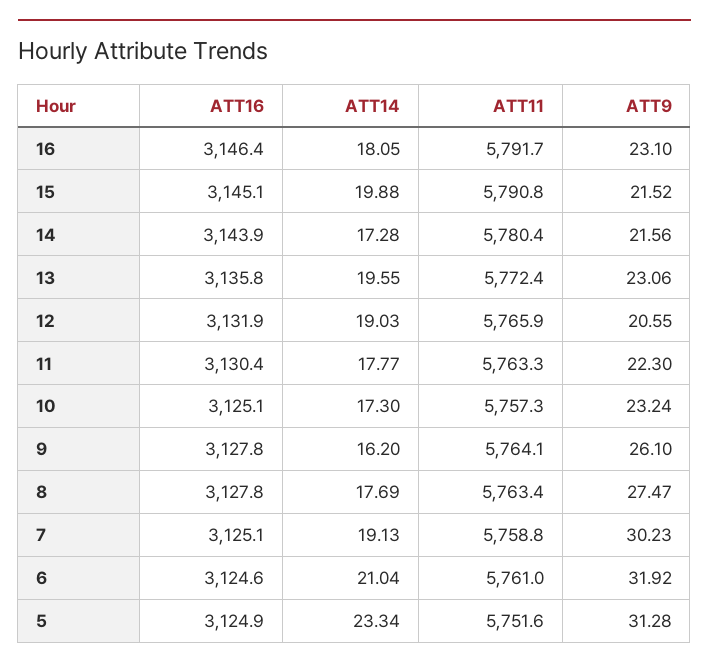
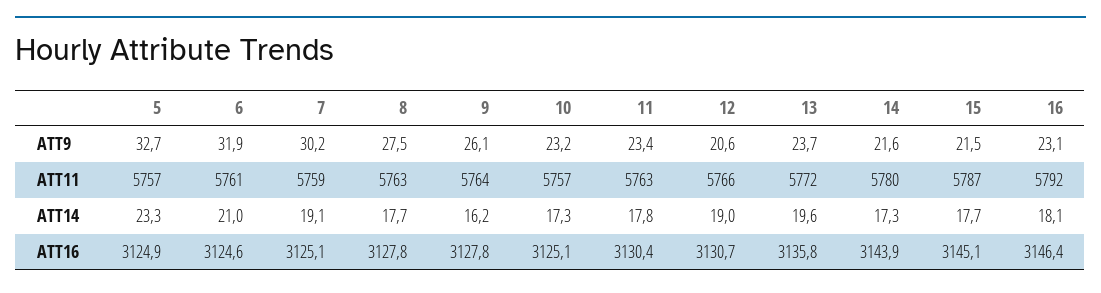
  {
    "ATT16": {
      "16": 3146.4,
      "15": 3145.1,
      "14": 3143.9,
      "13": 3135.8,
-     "12": 3131.9,
+     "12": 3130.7,
      "11": 3130.4,
      "10": 3125.1,
      "9": 3127.8,
      "8": 3127.8,
      "7": 3125.1,
      "6": 3124.6,
      "5": 3124.9
    },
    "ATT14": {
      "16": 18.05,
-     "15": 19.88,
+     "15": 17.7,
      "14": 17.28,
      "13": 19.55,
      "12": 19.03,
      "11": 17.77,
      "10": 17.3,
      "9": 16.2,
      "8": 17.69,
      "7": 19.13,
      "6": 21.04,
      "5": 23.34
    },
    "ATT11": {
      "16": 5791.7,
-     "15": 5790.8,
+     "15": 5787,
      "14": 5780.4,
      "13": 5772.4,
      "12": 5765.9,
      "11": 5763.3,
      "10": 5757.3,
      "9": 5764.1,
      "8": 5763.4,
      "7": 5758.8,
      "6": 5761,
-     "5": 5751.6
+     "5": 5757
    },
    "ATT9": {
      "16": 23.1,
      "15": 21.52,
      "14": 21.56,
-     "13": 23.06,
+     "13": 23.7,
      "12": 20.55,
-     "11": 22.3,
+     "11": 23.4,
      "10": 23.24,
      "9": 26.1,
      "8": 27.47,
      "7": 30.23,
      "6": 31.92,
-     "5": 31.28
+     "5": 32.7
    }
  }

